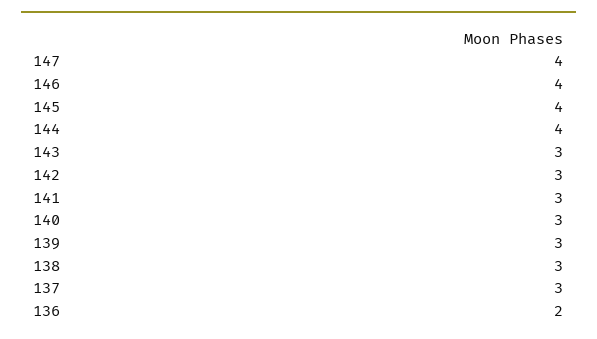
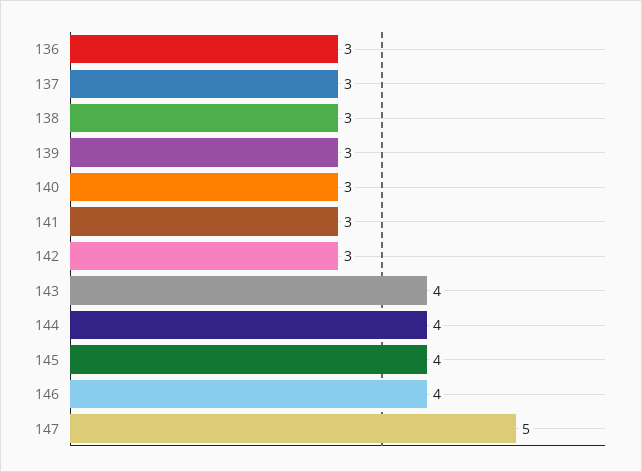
  {
-   "147": 4,
+   "147": 5,
    "146": 4,
    "145": 4,
    "144": 4,
-   "143": 3,
+   "143": 4,
    "142": 3,
    "141": 3,
    "140": 3,
    "139": 3,
    "138": 3,
    "137": 3,
-   "136": 2
+   "136": 3
  }

